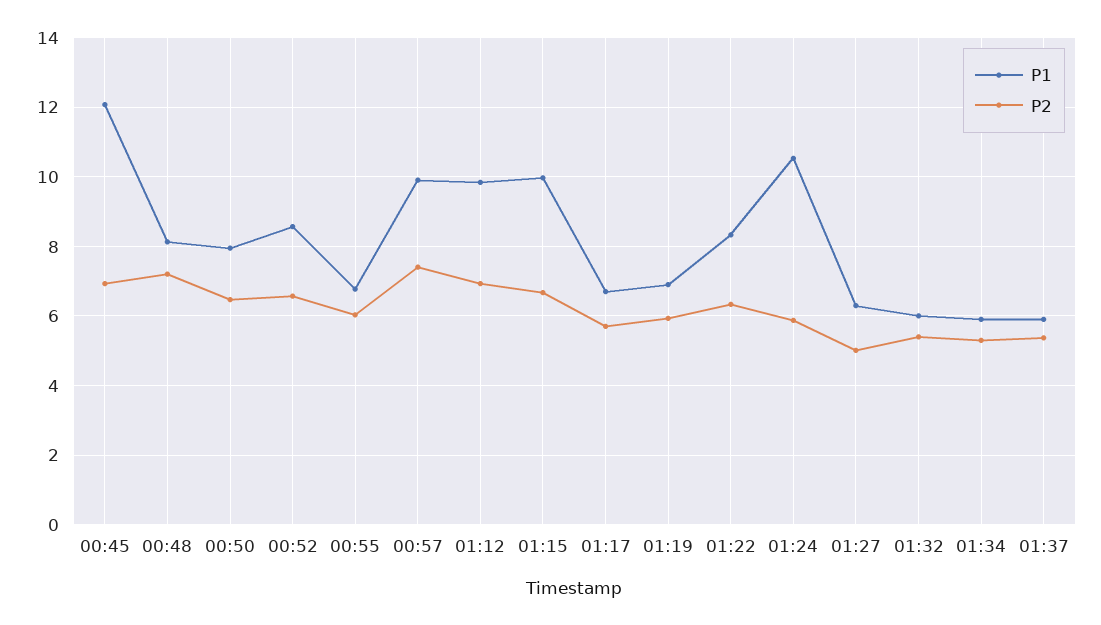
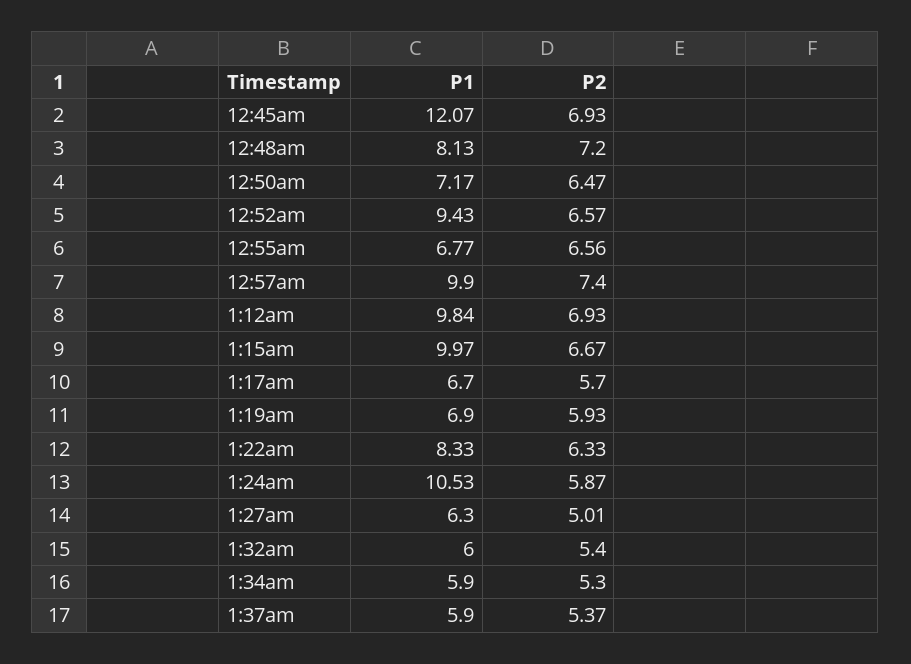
  {
    "P1": {
      "00:45": 12.07,
      "00:48": 8.13,
-     "00:50": 8,
+     "00:50": 7.17,
-     "00:52": 8.6,
+     "00:52": 9.43,
      "00:55": 6.77,
      "00:57": 9.9,
      "01:12": 9.84,
      "01:15": 9.97,
      "01:17": 6.7,
      "01:19": 6.9,
      "01:22": 8.33,
      "01:24": 10.53,
      "01:27": 6.3,
      "01:32": 6,
      "01:34": 5.9,
      "01:37": 5.9
    },
    "P2": {
      "00:45": 6.93,
      "00:48": 7.2,
      "00:50": 6.47,
      "00:52": 6.57,
-     "00:55": 6,
+     "00:55": 6.56,
      "00:57": 7.4,
      "01:12": 6.93,
      "01:15": 6.67,
      "01:17": 5.7,
      "01:19": 5.93,
      "01:22": 6.33,
      "01:24": 5.87,
      "01:27": 5.01,
      "01:32": 5.4,
      "01:34": 5.3,
      "01:37": 5.37
    }
  }

